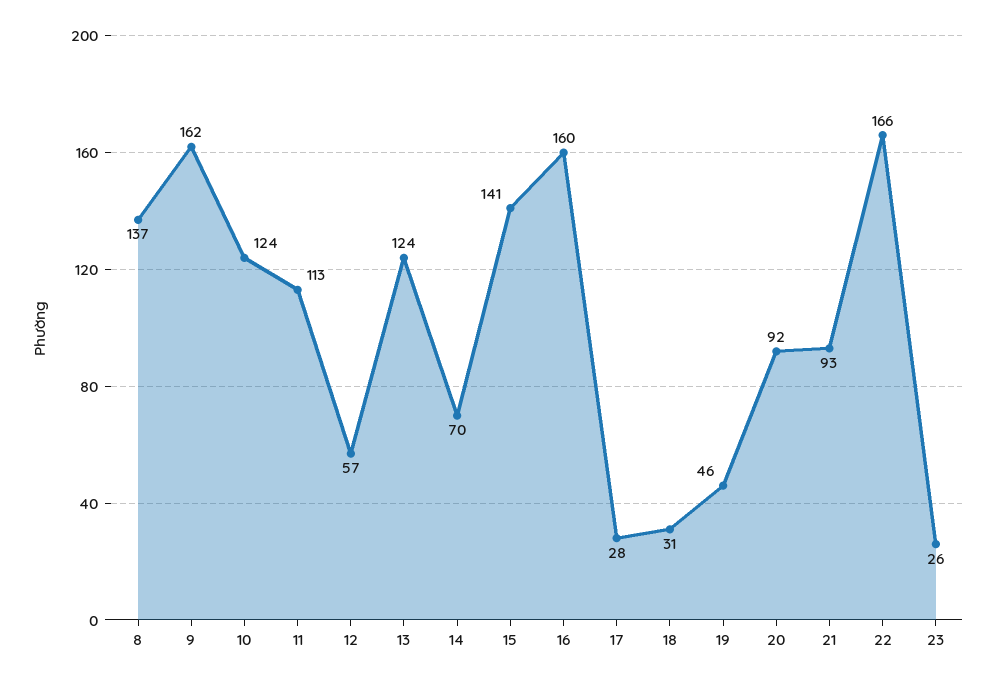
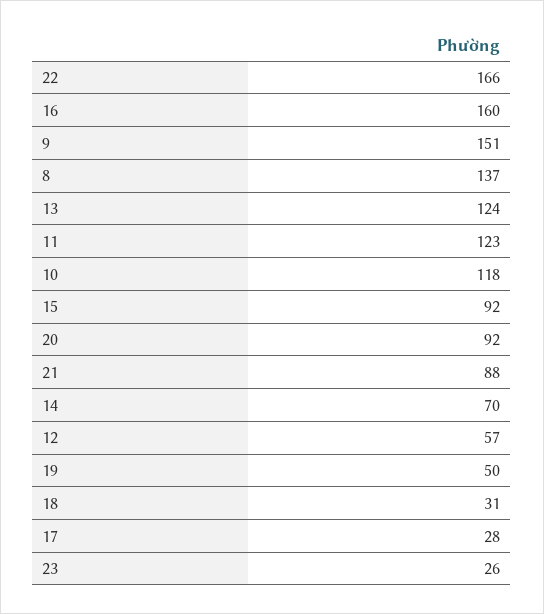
  {
    "8": 137,
-   "9": 162,
+   "9": 151,
-   "10": 124,
+   "10": 118,
-   "11": 113,
+   "11": 123,
    "12": 57,
    "13": 124,
    "14": 70,
-   "15": 141,
+   "15": 92,
    "16": 160,
    "17": 28,
    "18": 31,
-   "19": 46,
+   "19": 50,
    "20": 92,
-   "21": 93,
+   "21": 88,
    "22": 166,
    "23": 26
  }

